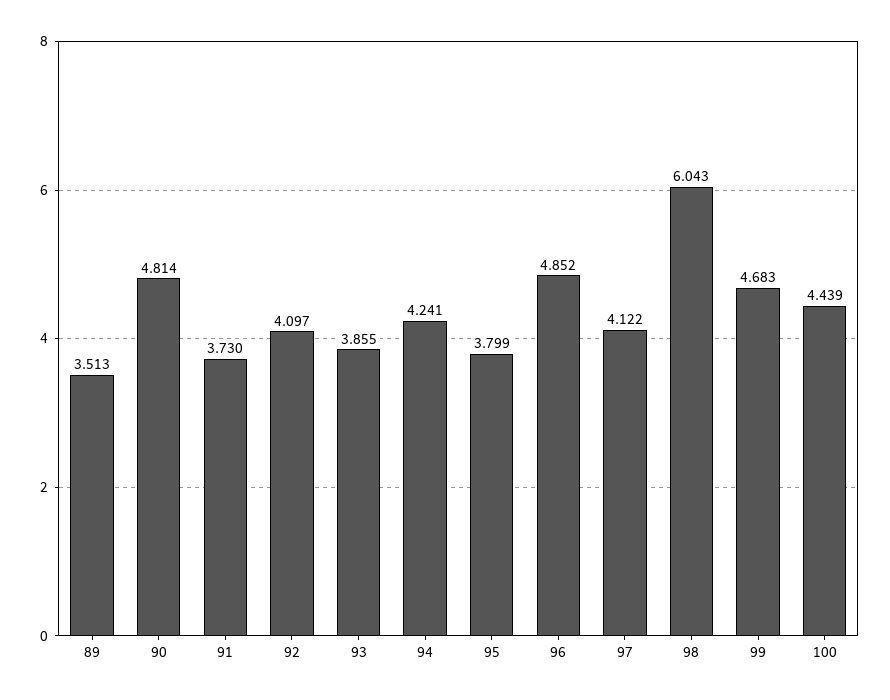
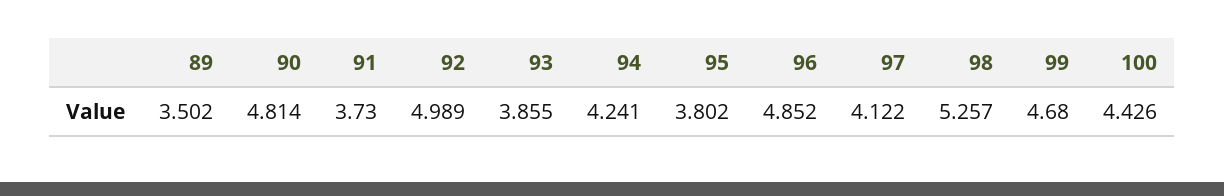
  {
-   "89": 3.513,
+   "89": 3.502,
    "90": 4.814,
    "91": 3.73,
-   "92": 4.097,
+   "92": 4.989,
    "93": 3.855,
    "94": 4.241,
-   "95": 3.799,
+   "95": 3.802,
    "96": 4.852,
    "97": 4.122,
-   "98": 6.043,
+   "98": 5.257,
-   "99": 4.683,
+   "99": 4.68,
-   "100": 4.439
+   "100": 4.426
  }

